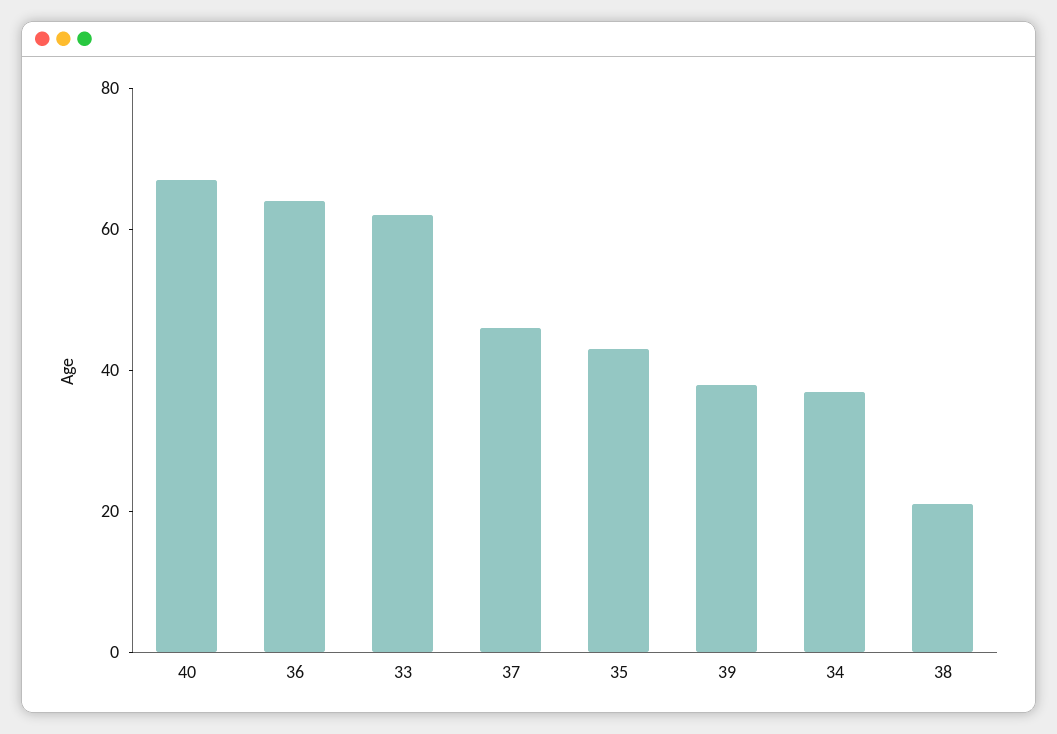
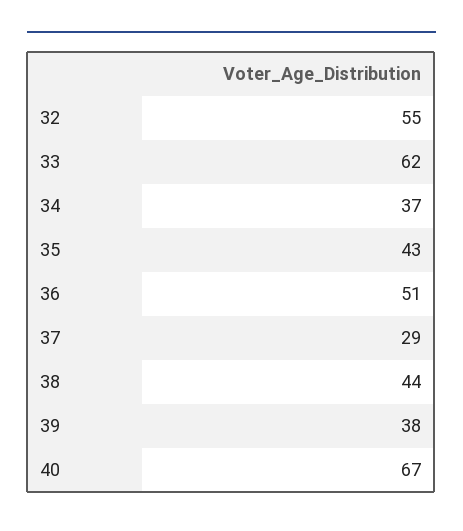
  {
    "40": 67,
-   "36": 65,
+   "36": 51,
    "33": 62,
-   "37": 45,
+   "37": 29,
    "35": 43,
    "39": 38,
    "34": 37,
-   "38": 20
+   "38": 44,
+   "32": 55
  }

